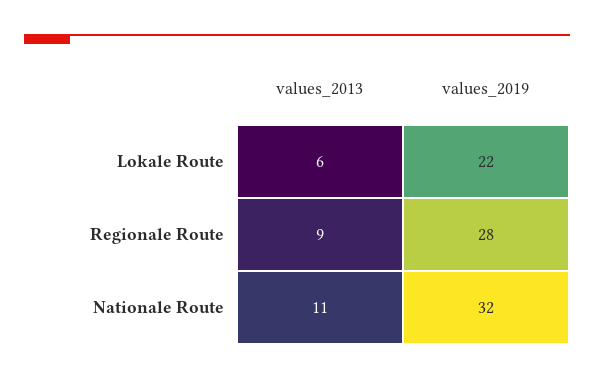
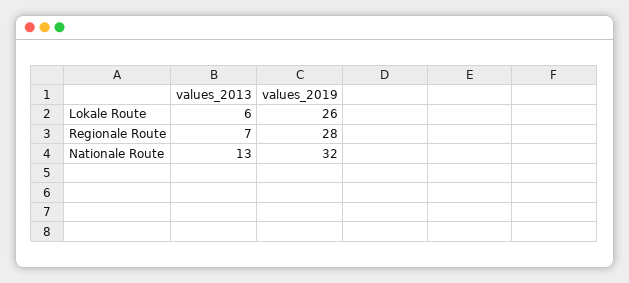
  {
    "values_2013": {
      "Lokale Route": 6,
-     "Regionale Route": 9,
+     "Regionale Route": 7,
-     "Nationale Route": 11
+     "Nationale Route": 13
    },
    "values_2019": {
-     "Lokale Route": 22,
+     "Lokale Route": 26,
      "Regionale Route": 28,
      "Nationale Route": 32
    }
  }

